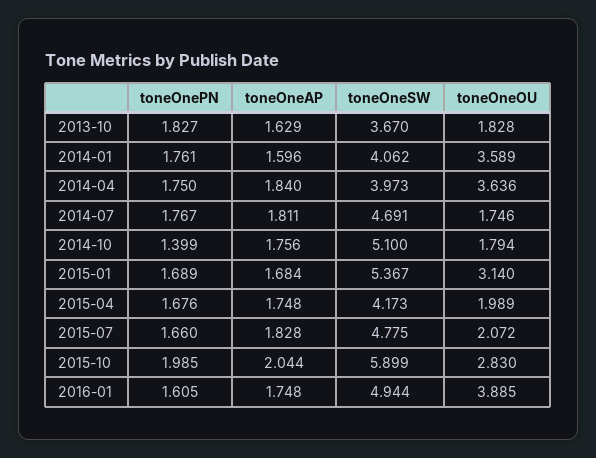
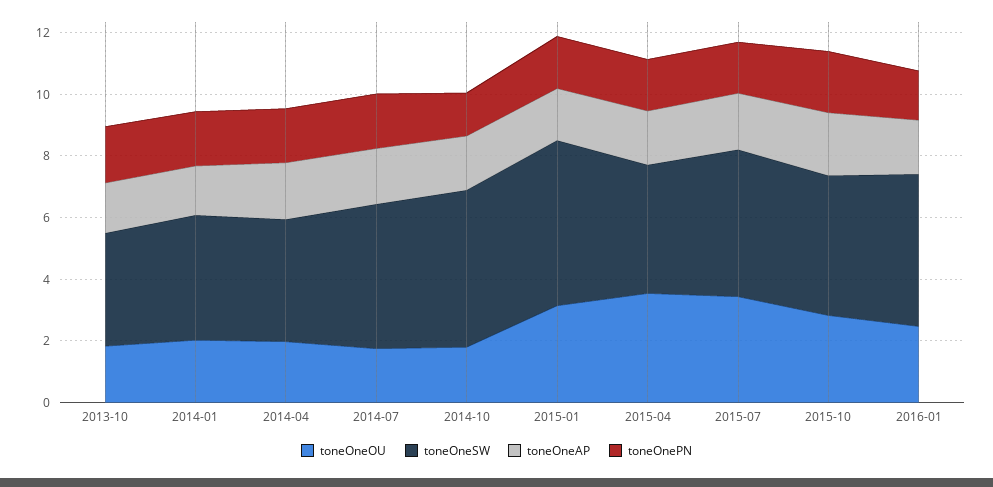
  {
    "toneOnePN": {
      "2013-10": 1.827,
      "2014-01": 1.761,
      "2014-04": 1.75,
      "2014-07": 1.767,
      "2014-10": 1.399,
      "2015-01": 1.689,
      "2015-04": 1.676,
      "2015-07": 1.66,
      "2015-10": 1.985,
      "2016-01": 1.605
    },
    "toneOneAP": {
      "2013-10": 1.629,
      "2014-01": 1.596,
      "2014-04": 1.84,
      "2014-07": 1.811,
      "2014-10": 1.756,
      "2015-01": 1.684,
      "2015-04": 1.748,
      "2015-07": 1.828,
      "2015-10": 2.044,
      "2016-01": 1.748
    },
    "toneOneSW": {
      "2013-10": 3.67,
      "2014-01": 4.062,
      "2014-04": 3.973,
      "2014-07": 4.691,
      "2014-10": 5.1,
      "2015-01": 5.367,
      "2015-04": 4.173,
      "2015-07": 4.775,
-     "2015-10": 5.899,
+     "2015-10": 4.5,
      "2016-01": 4.944
    },
    "toneOneOU": {
      "2013-10": 1.828,
-     "2014-01": 3.589,
+     "2014-01": 2,
-     "2014-04": 3.636,
+     "2014-04": 2,
      "2014-07": 1.746,
      "2014-10": 1.794,
      "2015-01": 3.14,
-     "2015-04": 1.989,
+     "2015-04": 3.5,
-     "2015-07": 2.072,
+     "2015-07": 3.5,
      "2015-10": 2.83,
-     "2016-01": 3.885
+     "2016-01": 2.5
    }
  }

